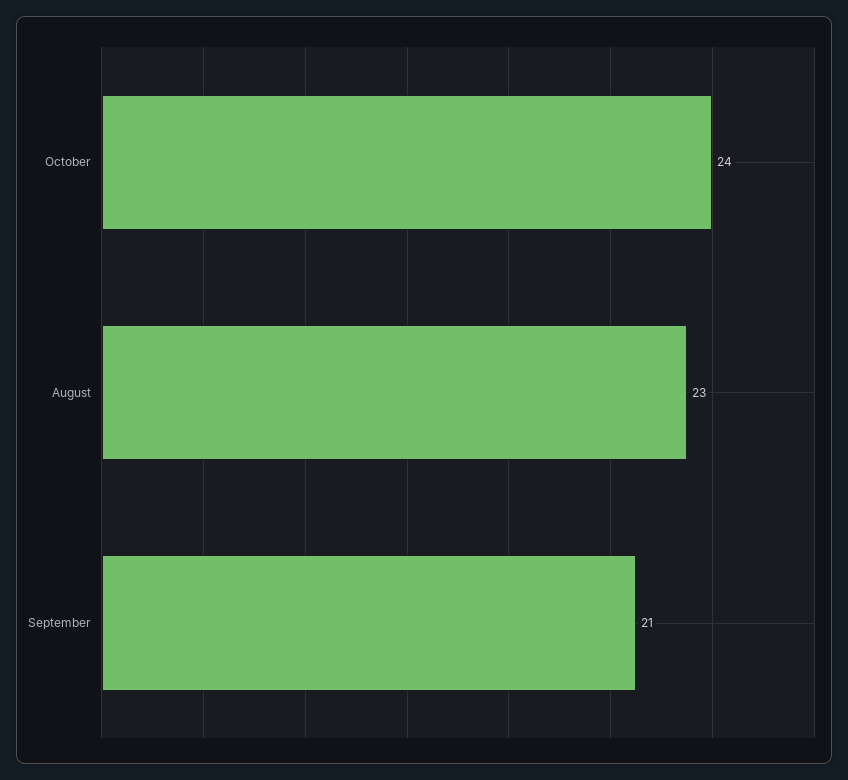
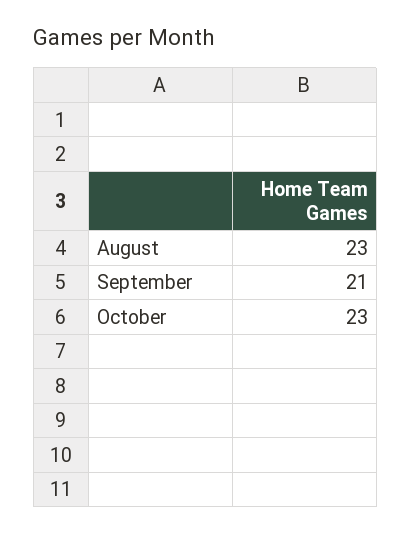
  {
-   "October": 24,
+   "October": 23,
    "August": 23,
    "September": 21
  }

